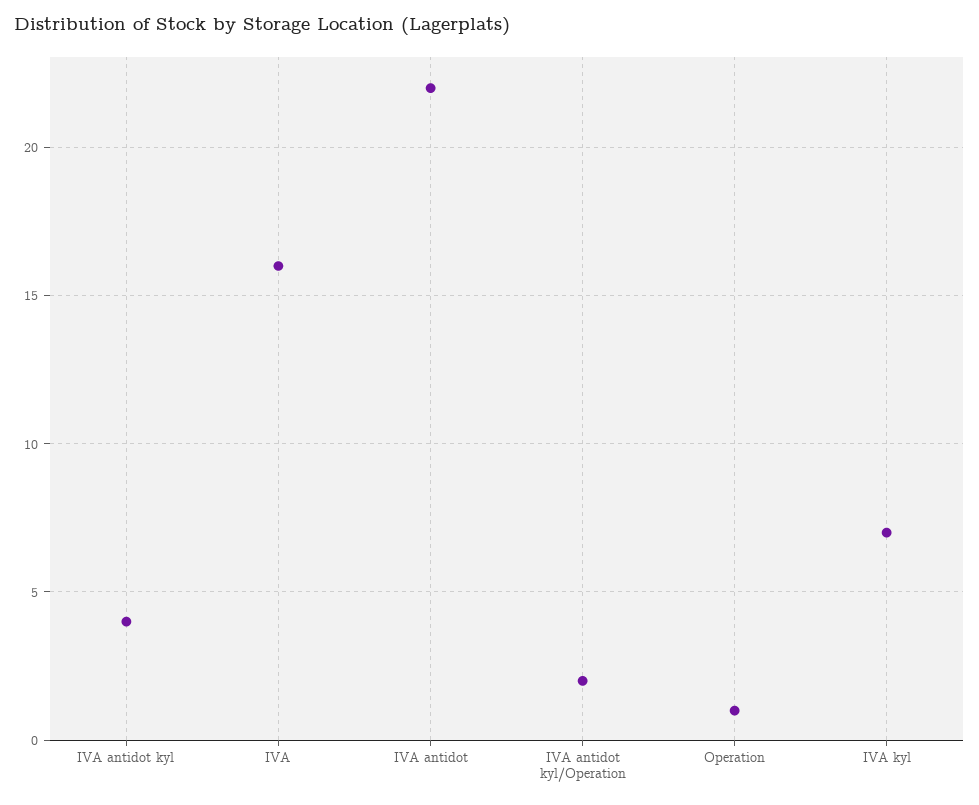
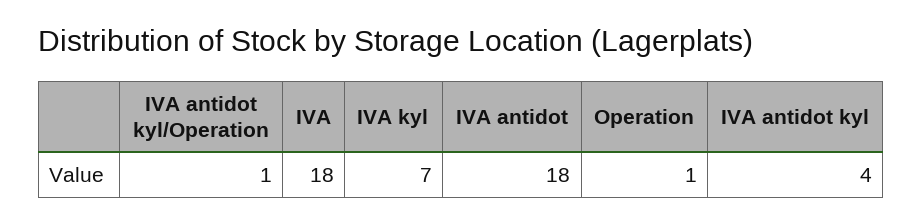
  {
    "IVA antidot kyl": 4,
-   "IVA": 16,
+   "IVA": 18,
-   "IVA antidot": 22,
+   "IVA antidot": 18,
-   "IVA antidot kyl/Operation": 2,
+   "IVA antidot kyl/Operation": 1,
    "Operation": 1,
    "IVA kyl": 7
  }

